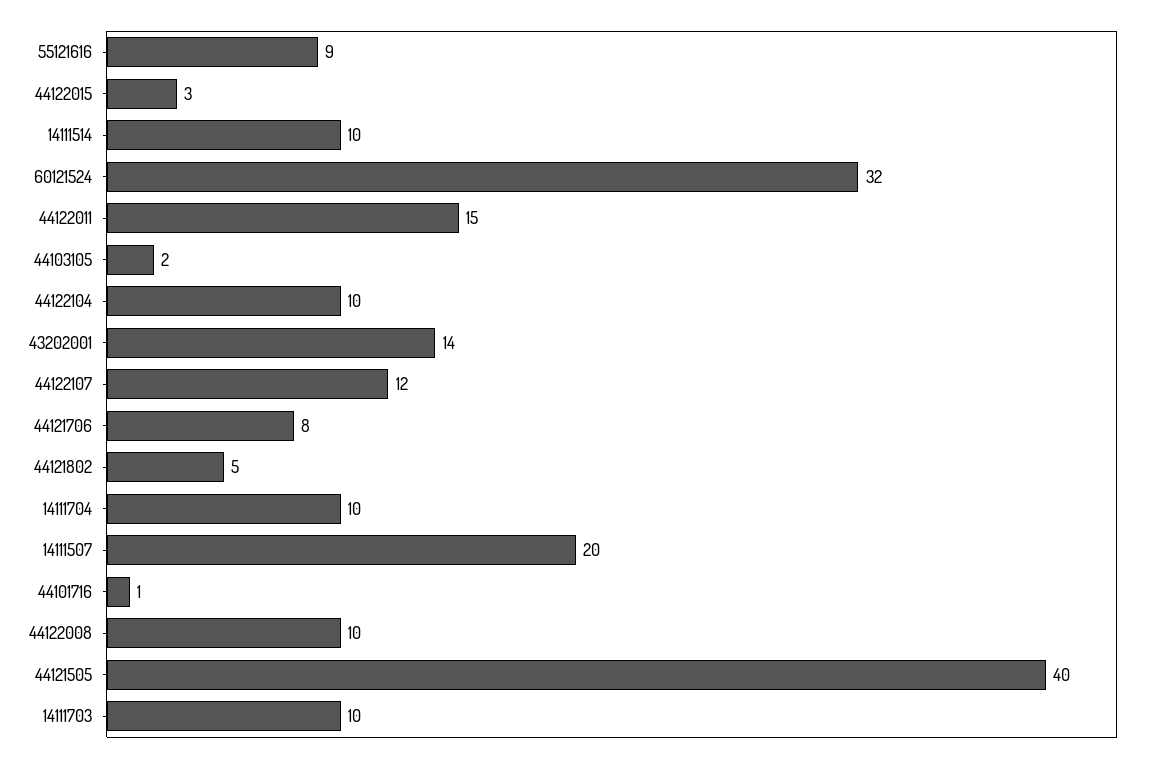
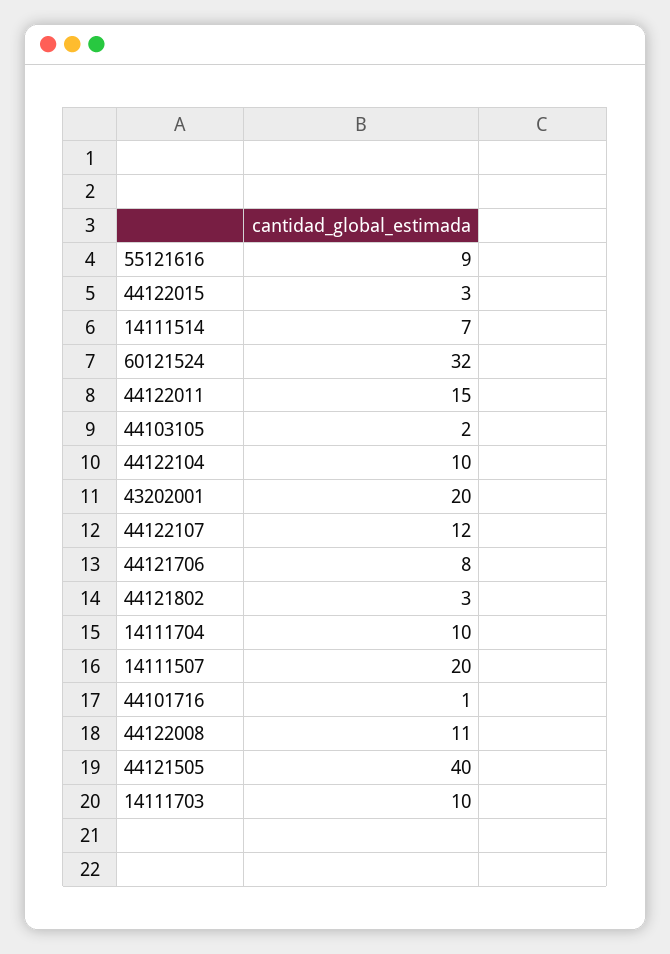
  {
    "55121616": 9,
    "44122015": 3,
-   "14111514": 10,
+   "14111514": 7,
    "60121524": 32,
    "44122011": 15,
    "44103105": 2,
    "44122104": 10,
-   "43202001": 14,
+   "43202001": 20,
    "44122107": 12,
    "44121706": 8,
-   "44121802": 5,
+   "44121802": 3,
    "14111704": 10,
    "14111507": 20,
    "44101716": 1,
-   "44122008": 10,
+   "44122008": 11,
    "44121505": 40,
    "14111703": 10
  }

